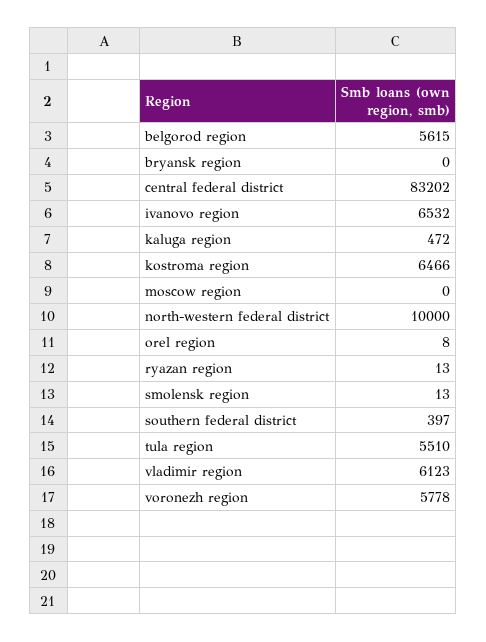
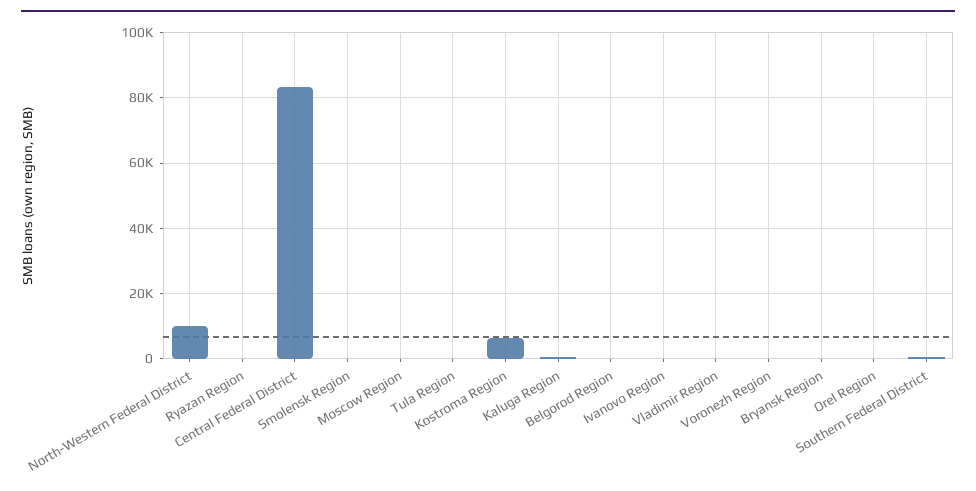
  {
-   "belgorod region": 5615,
+   "belgorod region": 0,
    "bryansk region": 0,
    "central federal district": 83202,
-   "ivanovo region": 6532,
+   "ivanovo region": 0,
    "kaluga region": 472,
    "kostroma region": 6466,
    "moscow region": 0,
    "north-western federal district": 10000,
    "orel region": 8,
    "ryazan region": 13,
    "smolensk region": 13,
    "southern federal district": 397,
-   "tula region": 5510,
+   "tula region": 0,
-   "vladimir region": 6123,
+   "vladimir region": 0,
-   "voronezh region": 5778
+   "voronezh region": 0
  }

